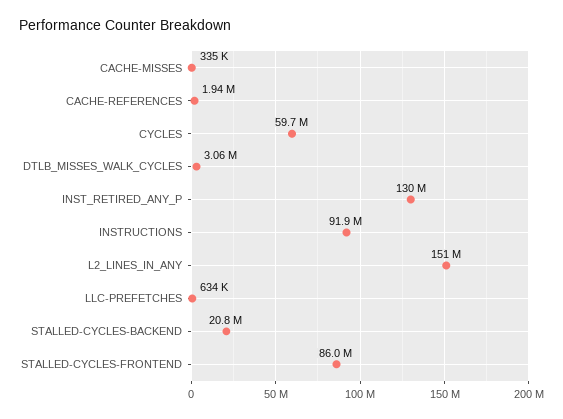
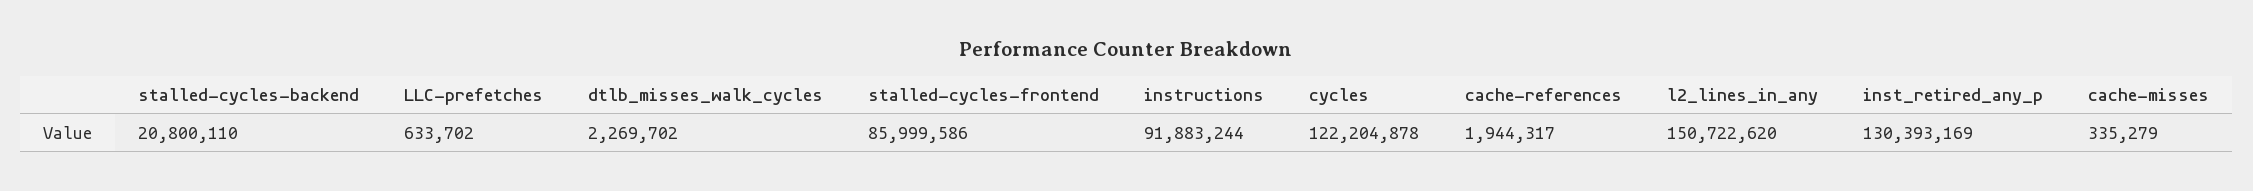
  {
    "CACHE-MISSES": 335279,
    "CACHE-REFERENCES": 1944317,
-   "CYCLES": 59700000,
+   "CYCLES": 122204878,
-   "DTLB_MISSES_WALK_CYCLES": 3060000,
+   "DTLB_MISSES_WALK_CYCLES": 2269702,
    "INST_RETIRED_ANY_P": 130393169,
    "INSTRUCTIONS": 91883244,
    "L2_LINES_IN_ANY": 150722620,
    "LLC-PREFETCHES": 633702,
    "STALLED-CYCLES-BACKEND": 20800110,
    "STALLED-CYCLES-FRONTEND": 85999586
  }

